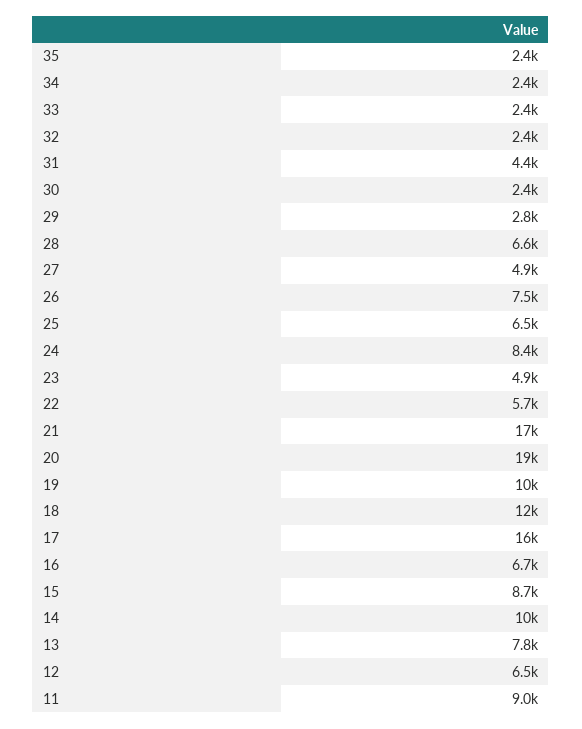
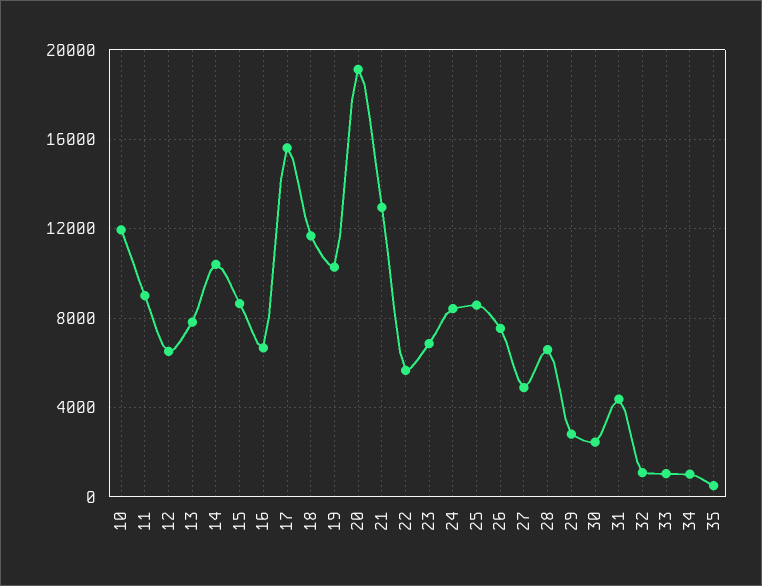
  {
-   "35": 2400,
+   "35": 500,
-   "34": 2400,
+   "34": 1000,
-   "33": 2400,
+   "33": 1000,
-   "32": 2400,
+   "32": 1000,
    "31": 4400,
    "30": 2400,
    "29": 2800,
    "28": 6600,
    "27": 4900,
    "26": 7500,
-   "25": 6500,
+   "25": 8500,
    "24": 8400,
-   "23": 4900,
+   "23": 7000,
    "22": 5700,
-   "21": 17000,
+   "21": 13000,
    "20": 19000,
    "19": 10000,
    "18": 12000,
    "17": 16000,
    "16": 6700,
    "15": 8700,
    "14": 10000,
    "13": 7800,
    "12": 6500,
-   "11": 9000
+   "11": 9000,
+   "10": 12000
  }

